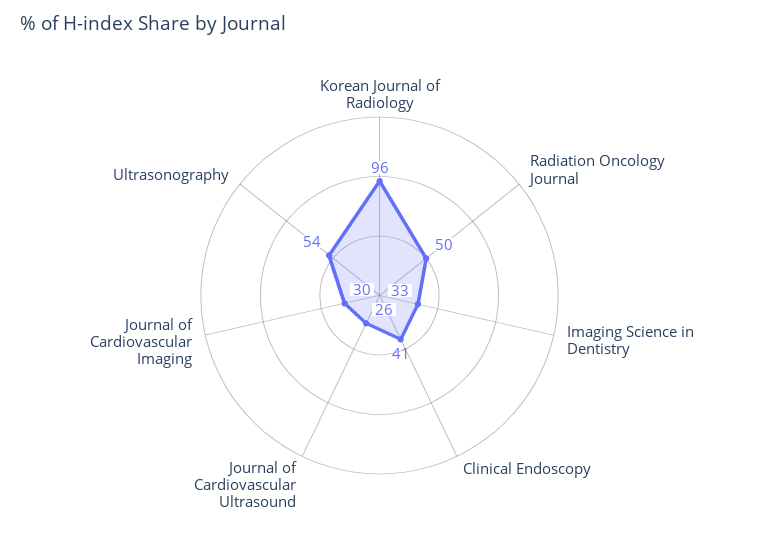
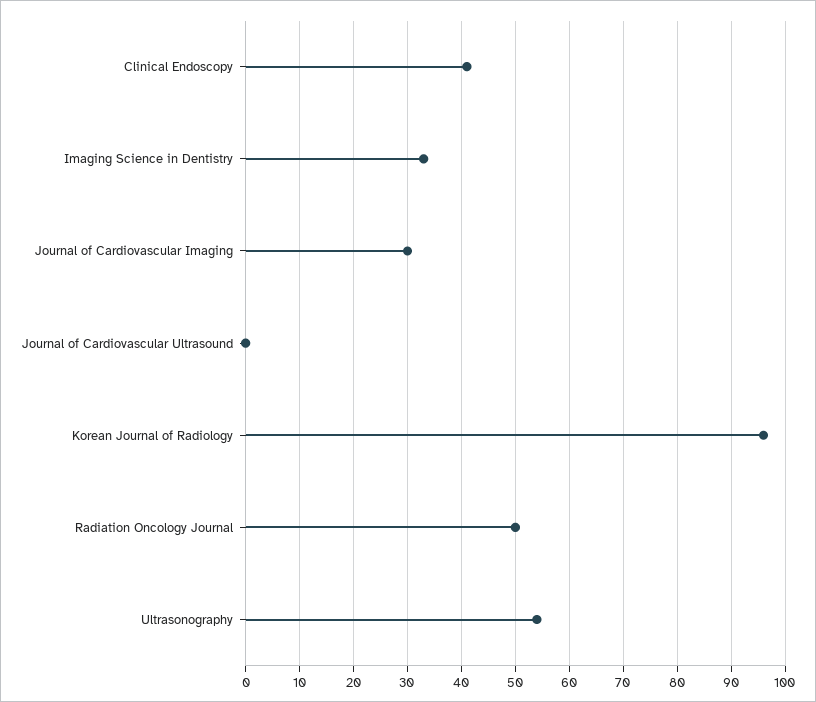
  {
    "Korean Journal of Radiology": 96,
    "Radiation Oncology Journal": 50,
    "Imaging Science in Dentistry": 33,
    "Clinical Endoscopy": 41,
-   "Journal of Cardiovascular Ultrasound": 26,
+   "Journal of Cardiovascular Ultrasound": 0,
    "Journal of Cardiovascular Imaging": 30,
    "Ultrasonography": 54
  }

